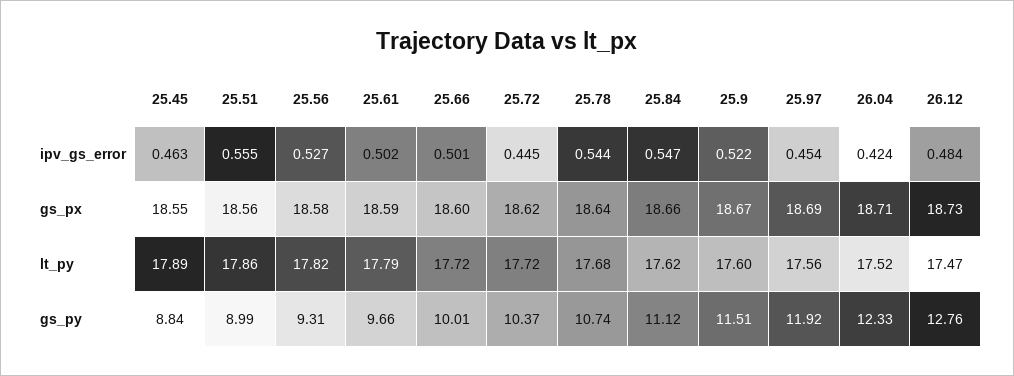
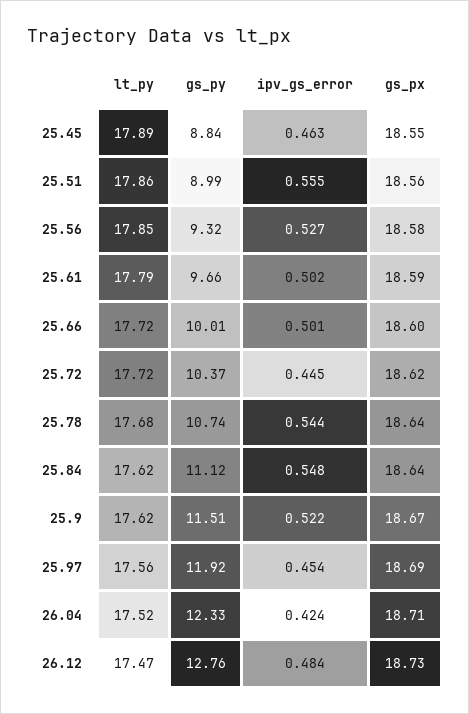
  {
    "25.45": {
      "ipv_gs_error": 0.463,
      "gs_px": 18.55,
      "lt_py": 17.89,
      "gs_py": 8.84
    },
    "25.51": {
      "ipv_gs_error": 0.555,
      "gs_px": 18.56,
      "lt_py": 17.86,
      "gs_py": 8.99
    },
    "25.56": {
      "ipv_gs_error": 0.527,
      "gs_px": 18.58,
-     "lt_py": 17.82,
+     "lt_py": 17.85,
-     "gs_py": 9.31
+     "gs_py": 9.32
    },
    "25.61": {
      "ipv_gs_error": 0.502,
      "gs_px": 18.59,
      "lt_py": 17.79,
      "gs_py": 9.66
    },
    "25.66": {
      "ipv_gs_error": 0.501,
      "gs_px": 18.6,
      "lt_py": 17.72,
      "gs_py": 10.01
    },
    "25.72": {
      "ipv_gs_error": 0.445,
      "gs_px": 18.62,
      "lt_py": 17.72,
      "gs_py": 10.37
    },
    "25.78": {
      "ipv_gs_error": 0.544,
      "gs_px": 18.64,
      "lt_py": 17.68,
      "gs_py": 10.74
    },
    "25.84": {
-     "ipv_gs_error": 0.547,
+     "ipv_gs_error": 0.548,
-     "gs_px": 18.66,
+     "gs_px": 18.64,
      "lt_py": 17.62,
      "gs_py": 11.12
    },
    "25.9": {
      "ipv_gs_error": 0.522,
      "gs_px": 18.67,
-     "lt_py": 17.6,
+     "lt_py": 17.62,
      "gs_py": 11.51
    },
    "25.97": {
      "ipv_gs_error": 0.454,
      "gs_px": 18.69,
      "lt_py": 17.56,
      "gs_py": 11.92
    },
    "26.04": {
      "ipv_gs_error": 0.424,
      "gs_px": 18.71,
      "lt_py": 17.52,
      "gs_py": 12.33
    },
    "26.12": {
      "ipv_gs_error": 0.484,
      "gs_px": 18.73,
      "lt_py": 17.47,
      "gs_py": 12.76
    }
  }

